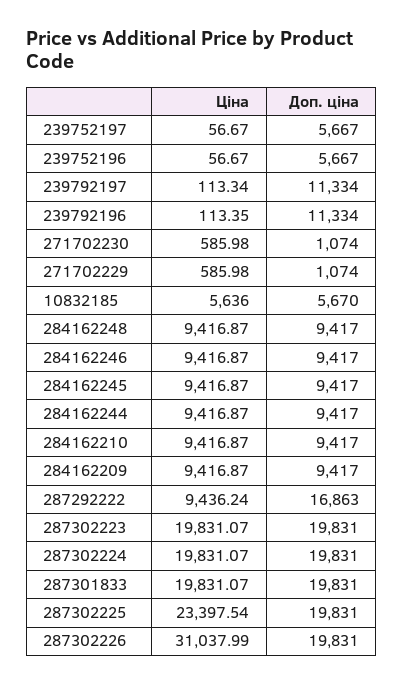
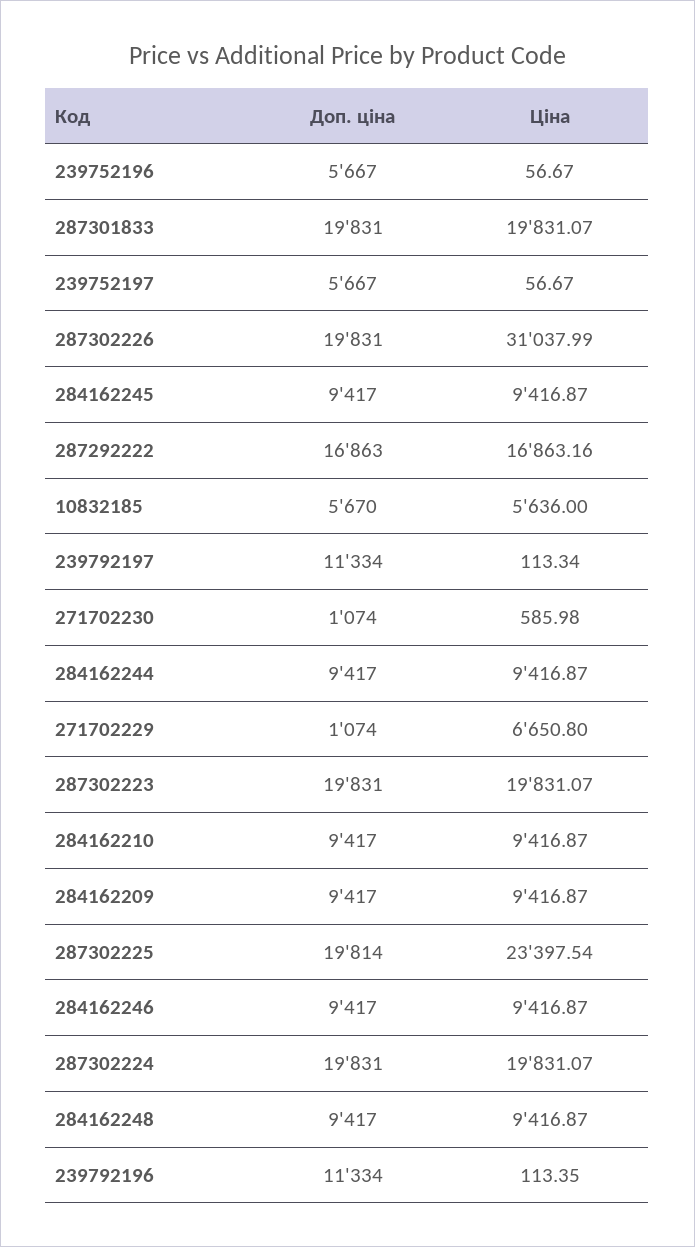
  {
    "Ціна": {
      "239752197": 56.67,
      "239752196": 56.67,
      "239792197": 113.34,
      "239792196": 113.35,
      "271702230": 585.98,
-     "271702229": 585.98,
+     "271702229": 6650.8,
      "10832185": 5636,
      "284162248": 9416.87,
      "284162246": 9416.87,
      "284162245": 9416.87,
      "284162244": 9416.87,
      "284162210": 9416.87,
      "284162209": 9416.87,
-     "287292222": 9436.24,
+     "287292222": 16863.16,
      "287302223": 19831.07,
      "287302224": 19831.07,
      "287301833": 19831.07,
      "287302225": 23397.54,
      "287302226": 31037.99
    },
    "Доп. ціна": {
      "239752197": 5667,
      "239752196": 5667,
      "239792197": 11334,
      "239792196": 11334,
      "271702230": 1074,
      "271702229": 1074,
      "10832185": 5670,
      "284162248": 9417,
      "284162246": 9417,
      "284162245": 9417,
      "284162244": 9417,
      "284162210": 9417,
      "284162209": 9417,
      "287292222": 16863,
      "287302223": 19831,
      "287302224": 19831,
      "287301833": 19831,
-     "287302225": 19831,
+     "287302225": 19814,
      "287302226": 19831
    }
  }

